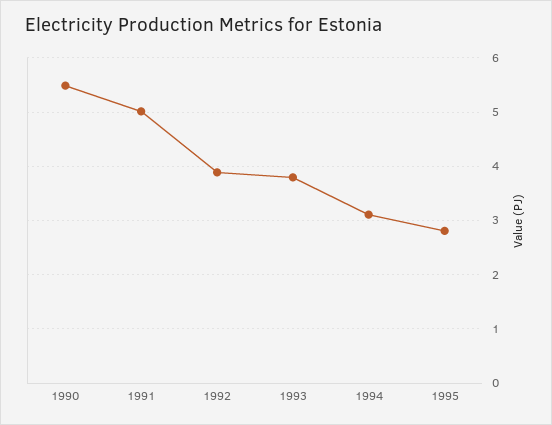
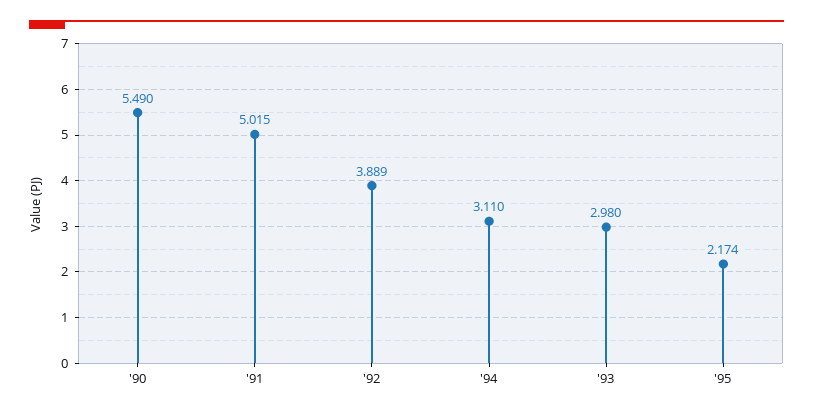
  {
    "1990": 5.49,
    "1991": 5.015,
    "1992": 3.889,
-   "1993": 3.8,
+   "1993": 2.98,
    "1994": 3.11,
-   "1995": 2.8
+   "1995": 2.174
  }

